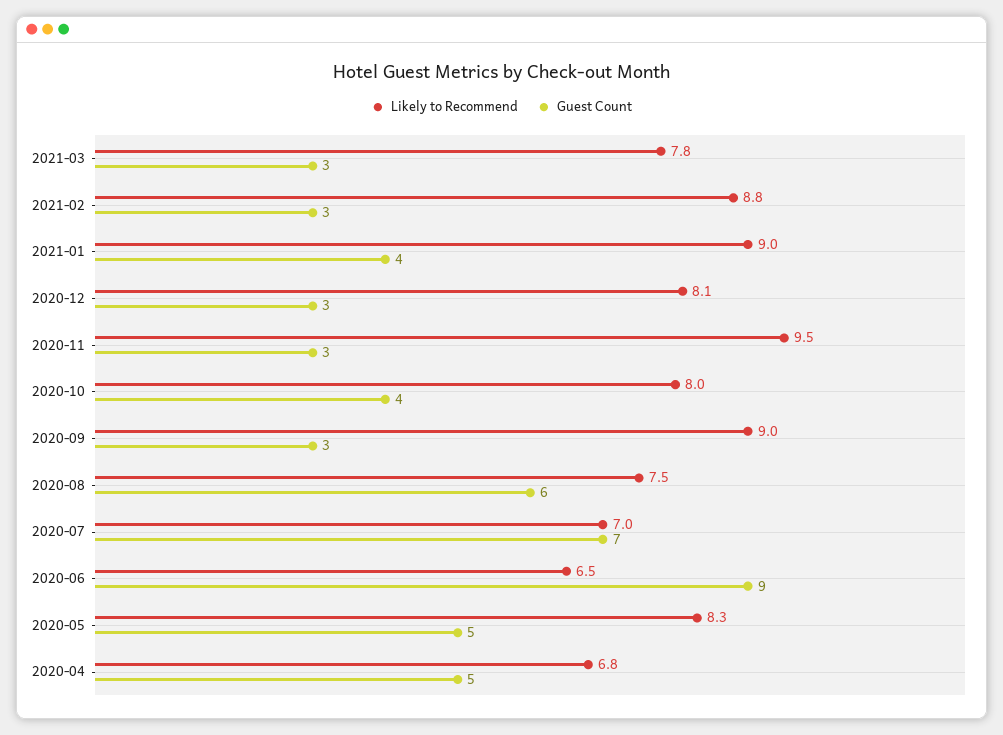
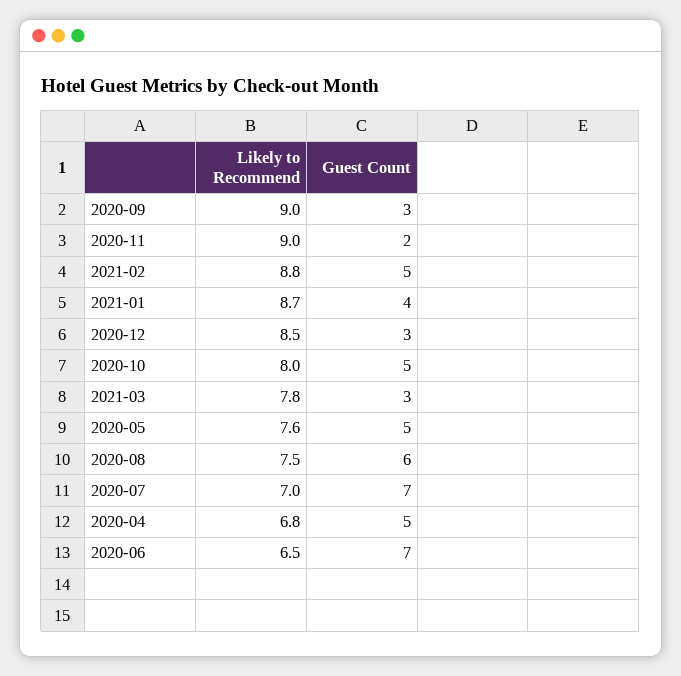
  {
    "Likely to Recommend": {
      "2021-03": 7.8,
      "2021-02": 8.8,
-     "2021-01": 9,
+     "2021-01": 8.7,
-     "2020-12": 8.1,
+     "2020-12": 8.5,
-     "2020-11": 9.5,
+     "2020-11": 9,
      "2020-10": 8,
      "2020-09": 9,
      "2020-08": 7.5,
      "2020-07": 7,
      "2020-06": 6.5,
-     "2020-05": 8.3,
+     "2020-05": 7.6,
      "2020-04": 6.8
    },
    "Guest Count": {
      "2021-03": 3,
-     "2021-02": 3,
+     "2021-02": 5,
      "2021-01": 4,
      "2020-12": 3,
-     "2020-11": 3,
+     "2020-11": 2,
-     "2020-10": 4,
+     "2020-10": 5,
      "2020-09": 3,
      "2020-08": 6,
      "2020-07": 7,
-     "2020-06": 9,
+     "2020-06": 7,
      "2020-05": 5,
      "2020-04": 5
    }
  }

